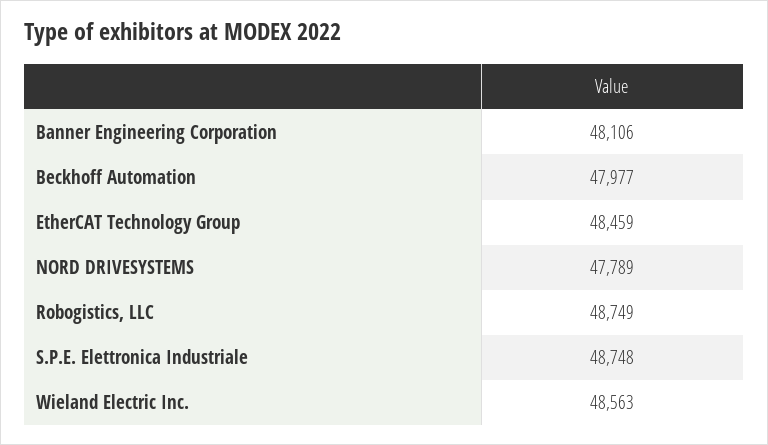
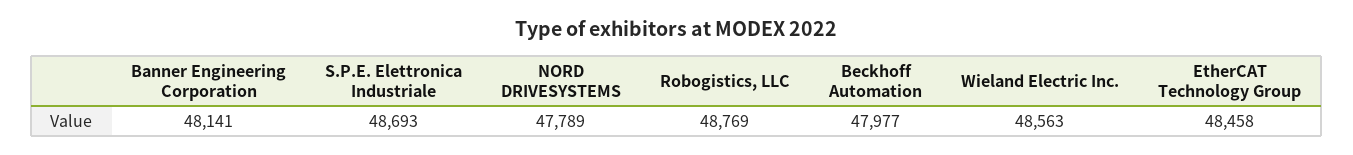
  {
-   "Banner Engineering Corporation": 48106,
+   "Banner Engineering Corporation": 48141,
    "Beckhoff Automation": 47977,
-   "EtherCAT Technology Group": 48459,
+   "EtherCAT Technology Group": 48458,
    "NORD DRIVESYSTEMS": 47789,
-   "Robogistics, LLC": 48749,
+   "Robogistics, LLC": 48769,
-   "S.P.E. Elettronica Industriale": 48748,
+   "S.P.E. Elettronica Industriale": 48693,
    "Wieland Electric Inc.": 48563
  }

